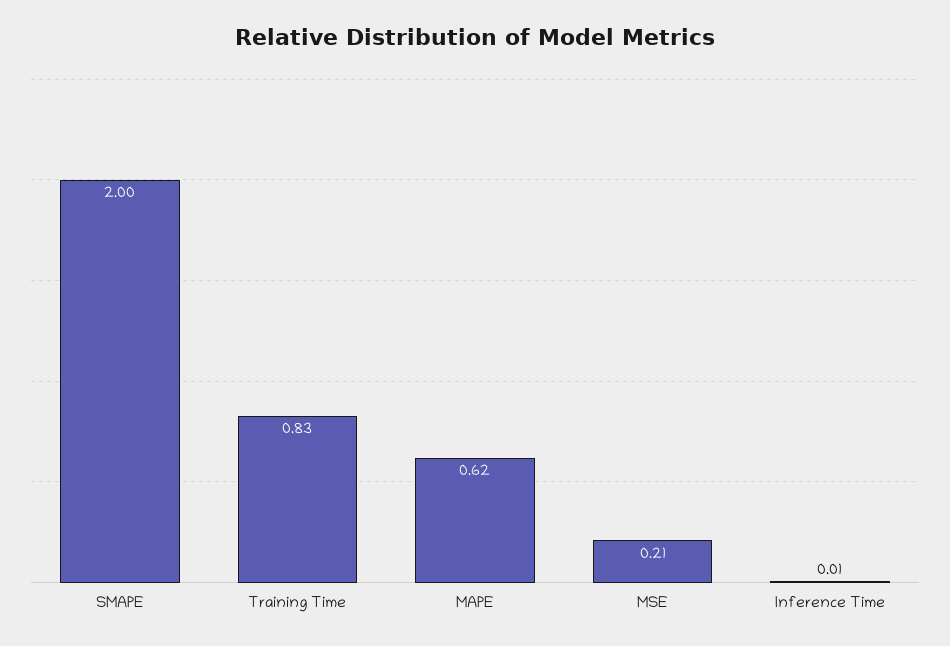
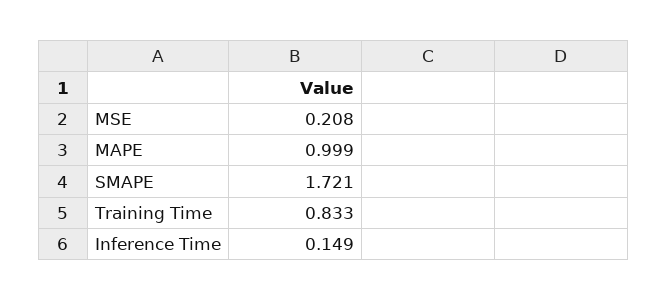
  {
-   "SMAPE": 2,
+   "SMAPE": 1.721,
    "Training Time": 0.833,
-   "MAPE": 0.62,
+   "MAPE": 0.999,
    "MSE": 0.208,
-   "Inference Time": 0.01
+   "Inference Time": 0.149
  }

